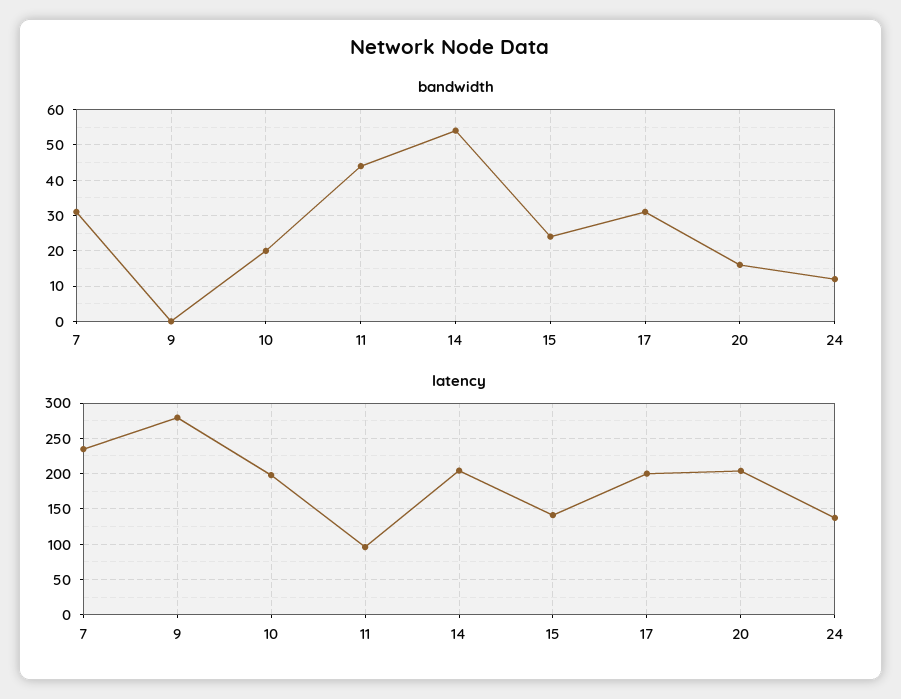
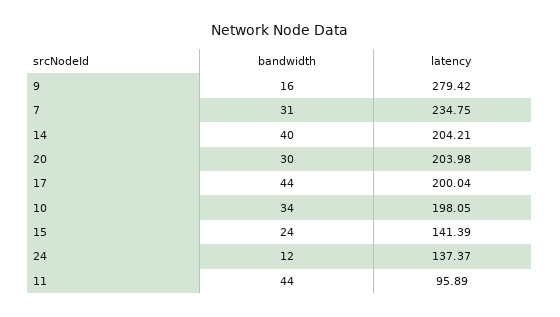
  {
    "bandwidth": {
      "7": 31,
-     "9": 0,
+     "9": 16,
-     "10": 20,
+     "10": 34,
      "11": 44,
-     "14": 55,
+     "14": 40,
      "15": 24,
-     "17": 30,
+     "17": 44,
-     "20": 15,
+     "20": 30,
      "24": 12
    },
    "latency": {
      "7": 234.75,
      "9": 279.42,
      "10": 198.05,
      "11": 95.89,
      "14": 204.21,
      "15": 141.39,
      "17": 200.04,
      "20": 203.98,
      "24": 137.37
    }
  }

